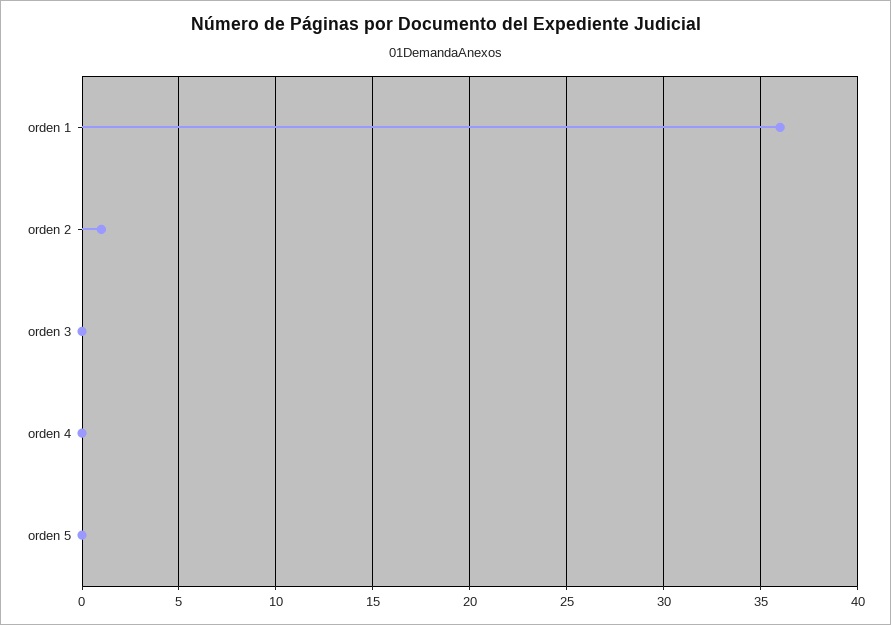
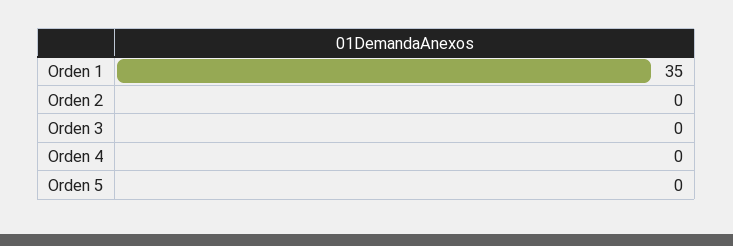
  {
-   "orden 1": 36,
+   "orden 1": 35,
-   "orden 2": 1,
+   "orden 2": 0,
    "orden 3": 0,
    "orden 4": 0,
    "orden 5": 0
  }

